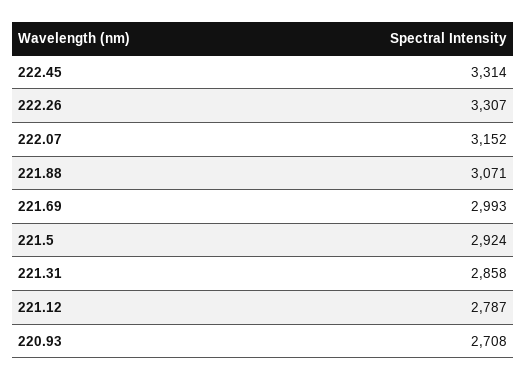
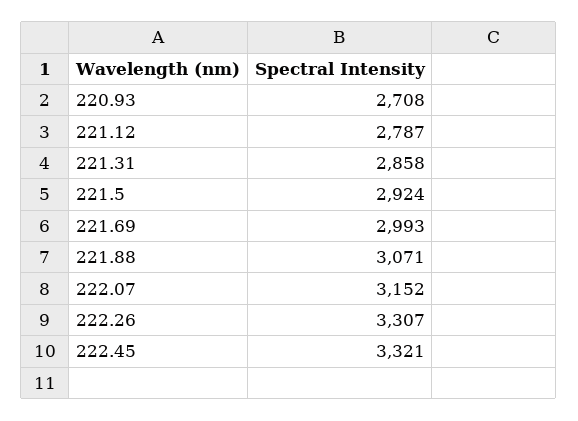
  {
-   "222.45": 3314,
+   "222.45": 3321,
    "222.26": 3307,
    "222.07": 3152,
    "221.88": 3071,
    "221.69": 2993,
    "221.5": 2924,
    "221.31": 2858,
    "221.12": 2787,
    "220.93": 2708
  }

